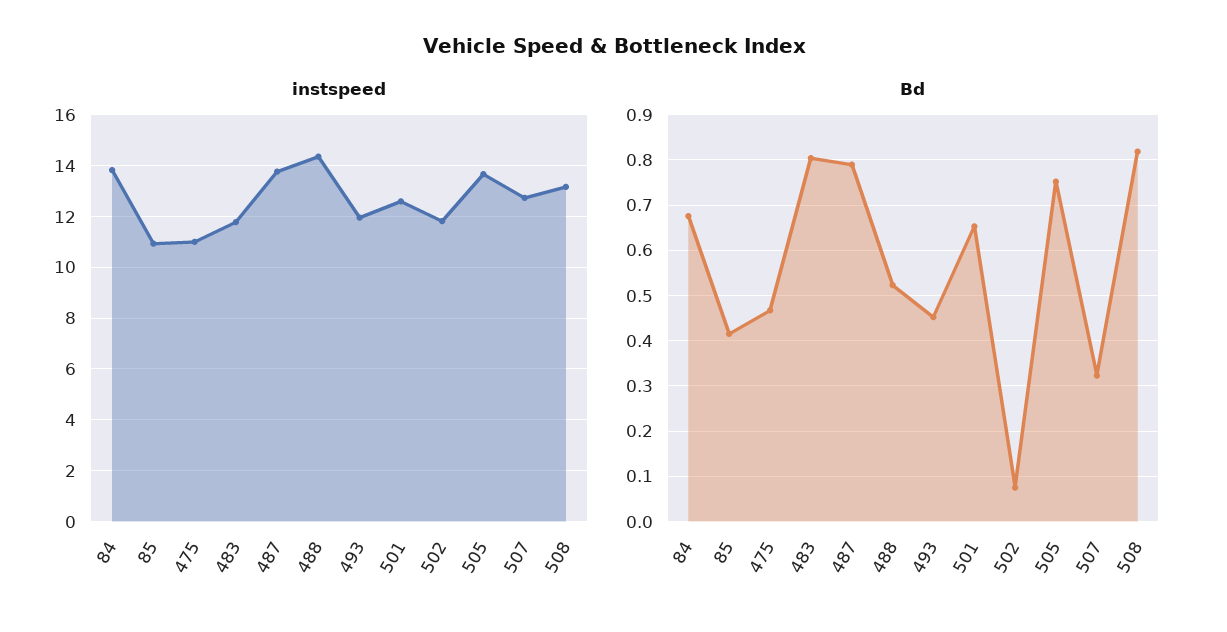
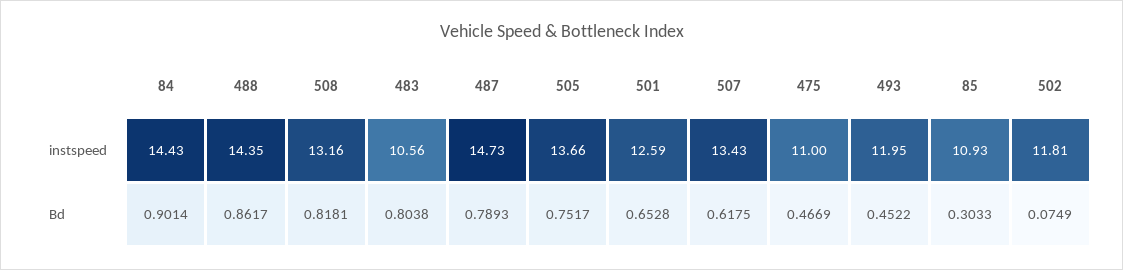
  {
    "instspeed": {
-     "84": 13.75,
+     "84": 14.43,
      "85": 10.93,
      "475": 11,
-     "483": 11.75,
+     "483": 10.56,
-     "487": 13.75,
+     "487": 14.73,
      "488": 14.35,
      "493": 11.95,
      "501": 12.59,
      "502": 11.81,
      "505": 13.66,
-     "507": 12.75,
+     "507": 13.43,
      "508": 13.16
    },
    "Bd": {
-     "84": 0.68,
+     "84": 0.9014,
-     "85": 0.42,
+     "85": 0.3033,
      "475": 0.4669,
      "483": 0.8038,
      "487": 0.7893,
-     "488": 0.52,
+     "488": 0.8617,
      "493": 0.4522,
      "501": 0.6528,
      "502": 0.0749,
      "505": 0.7517,
-     "507": 0.32,
+     "507": 0.6175,
      "508": 0.8181
    }
  }

